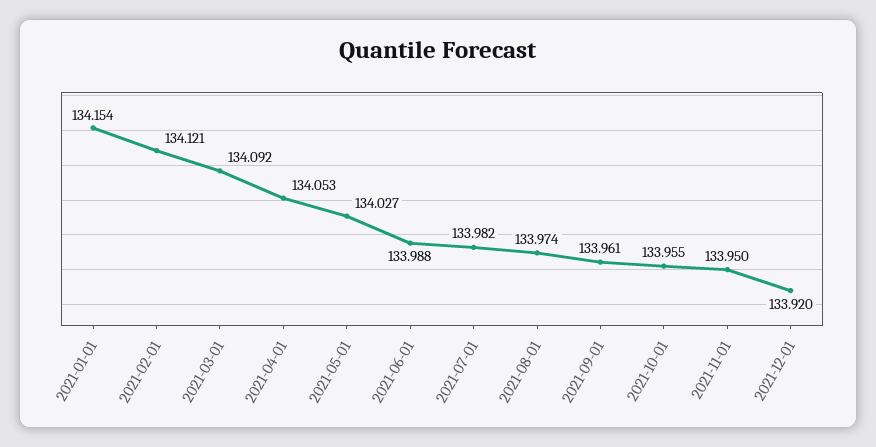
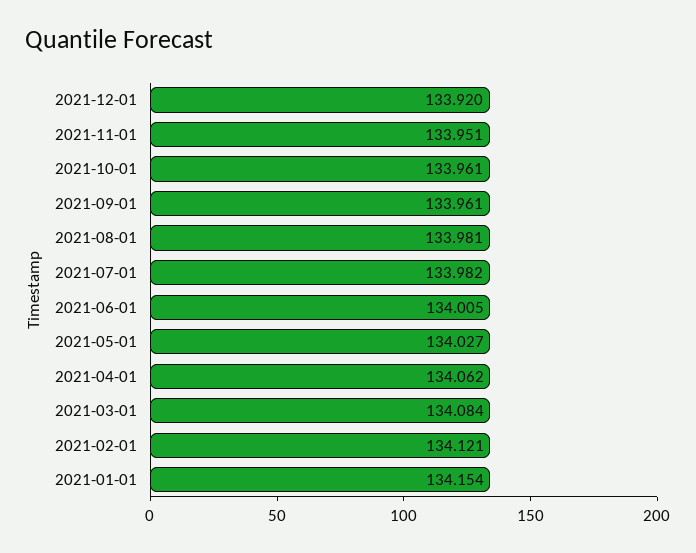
  {
    "2021-01-01": 134.154,
    "2021-02-01": 134.121,
-   "2021-03-01": 134.092,
+   "2021-03-01": 134.084,
-   "2021-04-01": 134.053,
+   "2021-04-01": 134.062,
    "2021-05-01": 134.027,
-   "2021-06-01": 133.988,
+   "2021-06-01": 134.005,
    "2021-07-01": 133.982,
-   "2021-08-01": 133.974,
+   "2021-08-01": 133.981,
    "2021-09-01": 133.961,
-   "2021-10-01": 133.955,
+   "2021-10-01": 133.961,
-   "2021-11-01": 133.95,
+   "2021-11-01": 133.951,
    "2021-12-01": 133.92
  }

